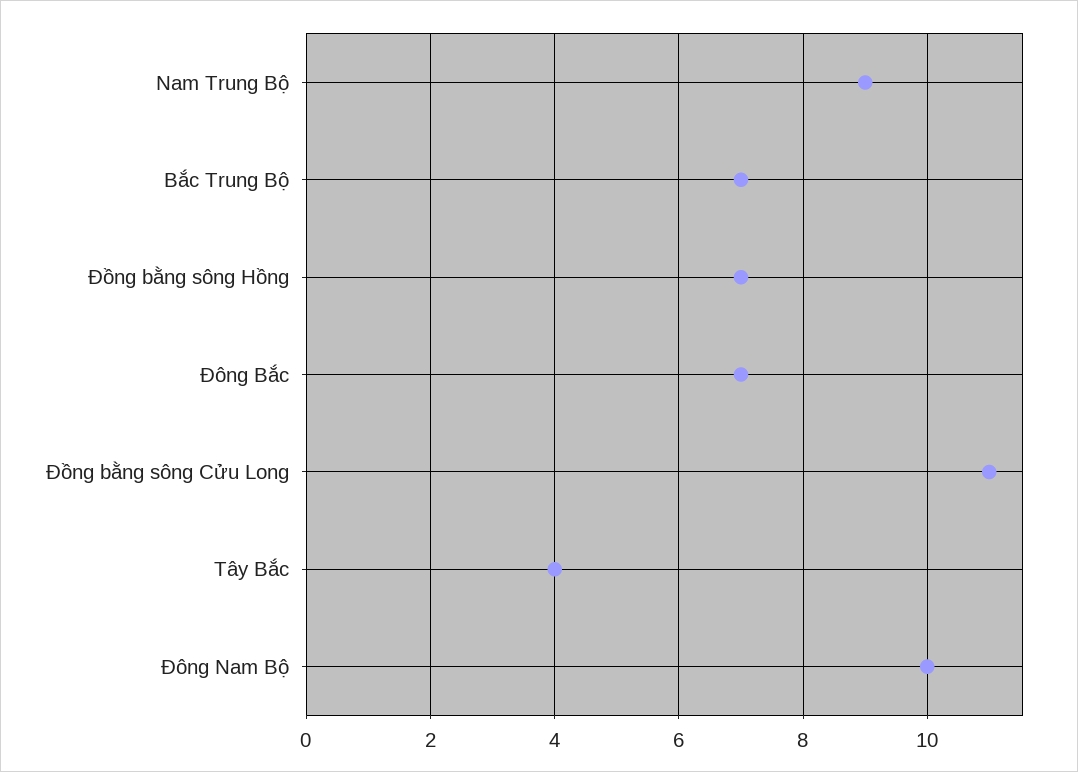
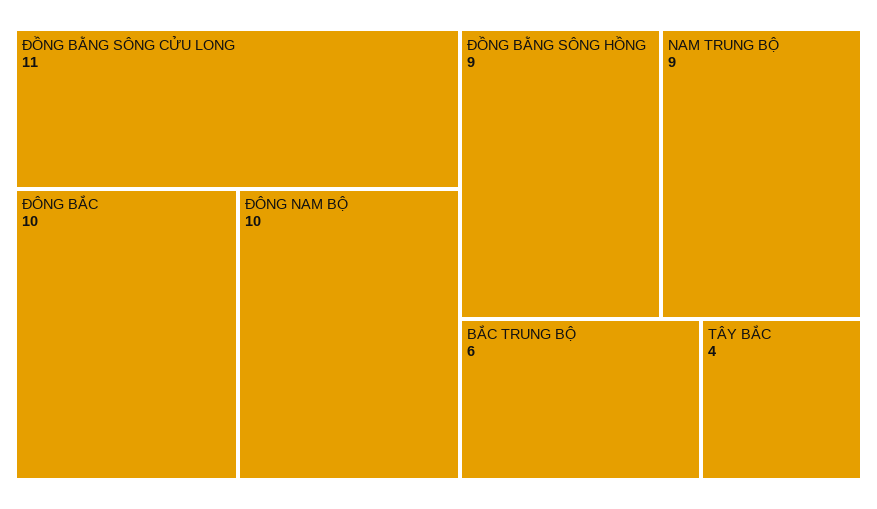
  {
    "Nam Trung Bộ": 9,
-   "Bắc Trung Bộ": 7,
+   "Bắc Trung Bộ": 6,
-   "Đồng bằng sông Hồng": 7,
+   "Đồng bằng sông Hồng": 9,
-   "Đông Bắc": 7,
+   "Đông Bắc": 10,
    "Đồng bằng sông Cửu Long": 11,
    "Tây Bắc": 4,
    "Đông Nam Bộ": 10
  }

